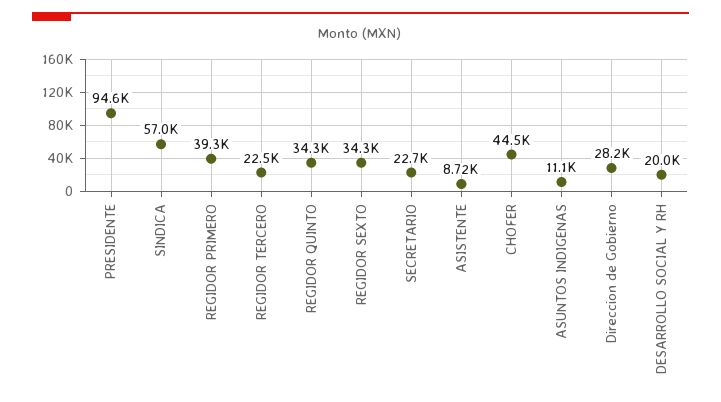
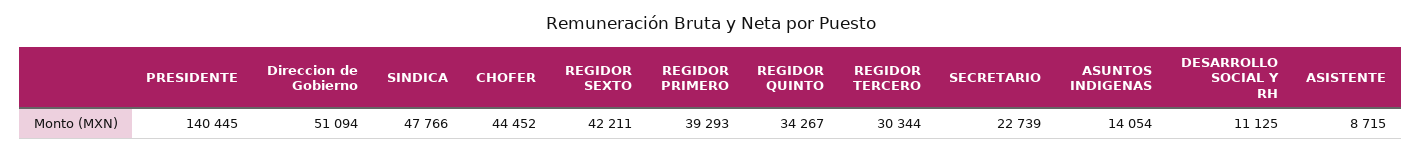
  {
-   "PRESIDENTE": 94600,
+   "PRESIDENTE": 140445,
-   "SINDICA": 57000,
+   "SINDICA": 47766,
    "REGIDOR PRIMERO": 39293,
-   "REGIDOR TERCERO": 22500,
+   "REGIDOR TERCERO": 30344,
    "REGIDOR QUINTO": 34267,
-   "REGIDOR SEXTO": 34300,
+   "REGIDOR SEXTO": 42211,
    "SECRETARIO": 22739,
    "ASISTENTE": 8715,
    "CHOFER": 44452,
-   "ASUNTOS INDIGENAS": 11100,
+   "ASUNTOS INDIGENAS": 14054,
-   "Direccion de Gobierno": 28200,
+   "Direccion de Gobierno": 51094,
-   "DESARROLLO SOCIAL Y RH": 20000
+   "DESARROLLO SOCIAL Y RH": 11125
  }

